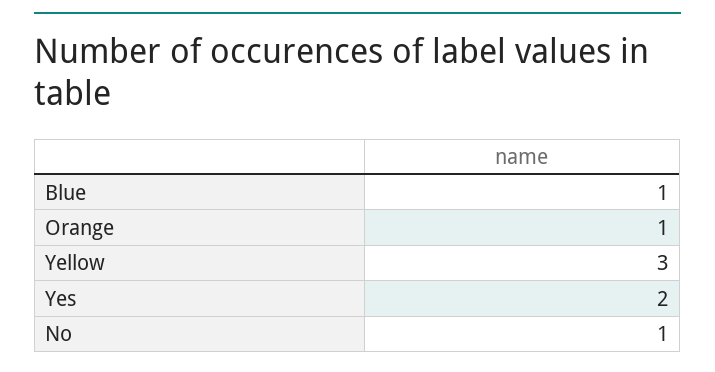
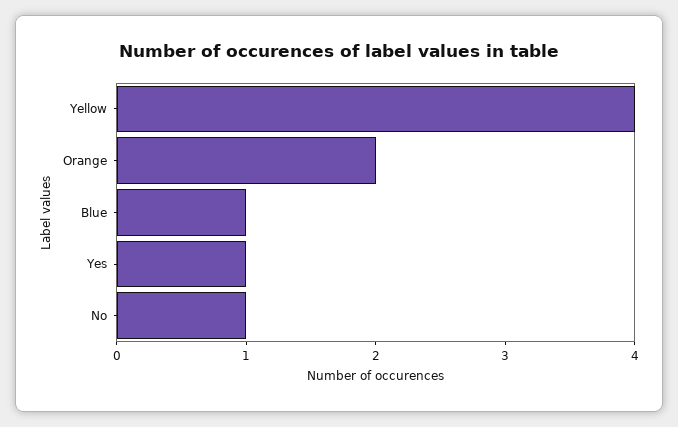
  {
    "Blue": 1,
-   "Orange": 1,
+   "Orange": 2,
-   "Yellow": 3,
+   "Yellow": 4,
-   "Yes": 2,
+   "Yes": 1,
    "No": 1
  }

